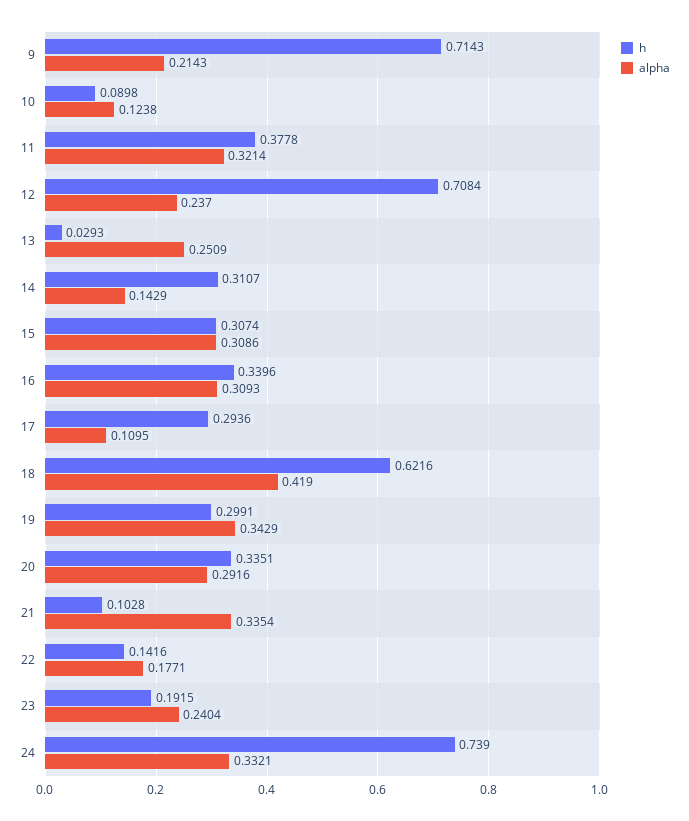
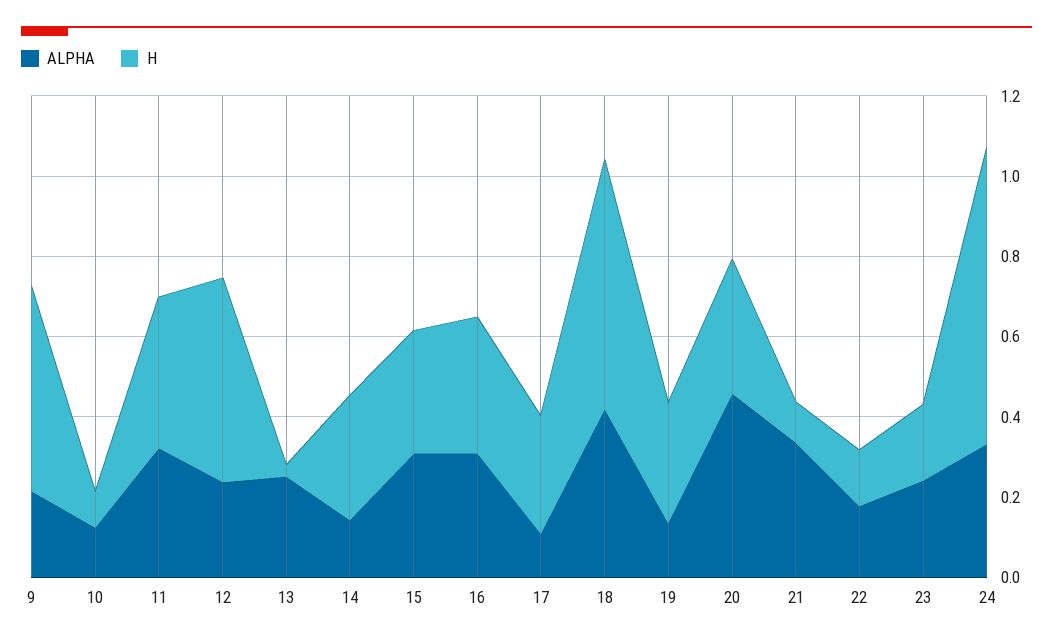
  {
    "h": {
-     "9": 0.7143,
+     "9": 0.5,
      "10": 0.0898,
      "11": 0.3778,
-     "12": 0.7084,
+     "12": 0.5,
      "13": 0.0293,
      "14": 0.3107,
      "15": 0.3074,
      "16": 0.3396,
      "17": 0.2936,
      "18": 0.6216,
      "19": 0.2991,
      "20": 0.3351,
      "21": 0.1028,
      "22": 0.1416,
      "23": 0.1915,
      "24": 0.739
    },
    "alpha": {
      "9": 0.2143,
      "10": 0.1238,
      "11": 0.3214,
      "12": 0.237,
      "13": 0.2509,
      "14": 0.1429,
      "15": 0.3086,
      "16": 0.3093,
      "17": 0.1095,
      "18": 0.419,
-     "19": 0.3429,
+     "19": 0.15,
-     "20": 0.2916,
+     "20": 0.45,
      "21": 0.3354,
      "22": 0.1771,
      "23": 0.2404,
      "24": 0.3321
    }
  }

